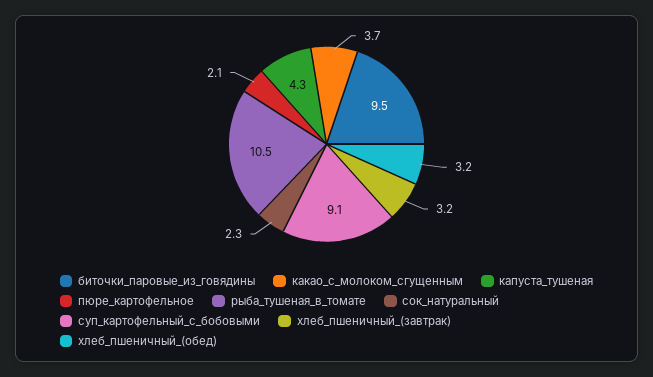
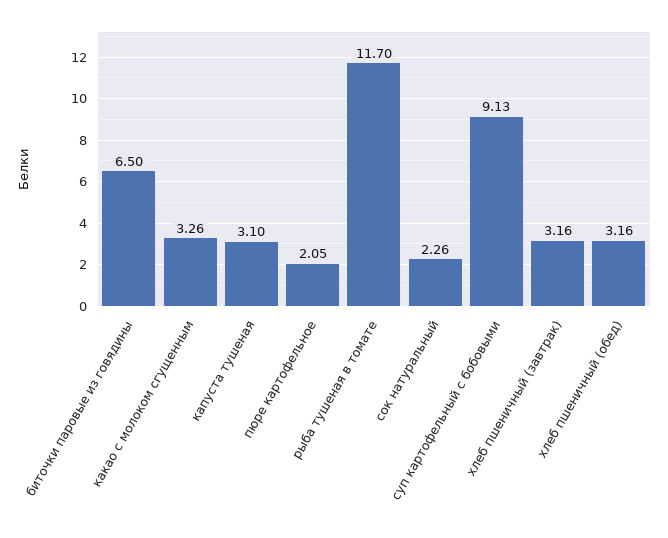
  {
-   "биточки_паровые_из_говядины": 9.5,
+   "биточки_паровые_из_говядины": 6.5,
-   "какао_с_молоком_сгущенным": 3.7,
+   "какао_с_молоком_сгущенным": 3.26,
-   "капуста_тушеная": 4.3,
+   "капуста_тушеная": 3.1,
    "пюре_картофельное": 2.05,
-   "рыба_тушеная_в_томате": 10.5,
+   "рыба_тушеная_в_томате": 11.7,
    "сок_натуральный": 2.26,
    "суп_картофельный_с_бобовыми": 9.13,
    "хлеб_пшеничный_(завтрак)": 3.16,
    "хлеб_пшеничный_(обед)": 3.16
  }

